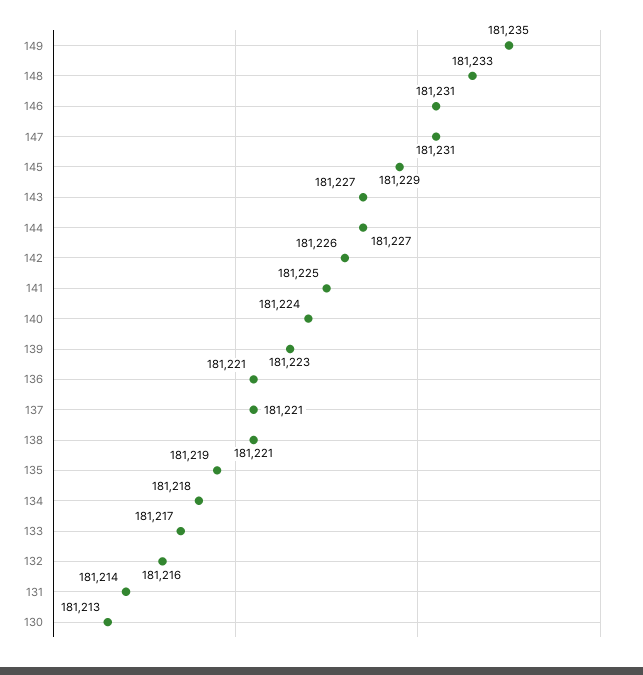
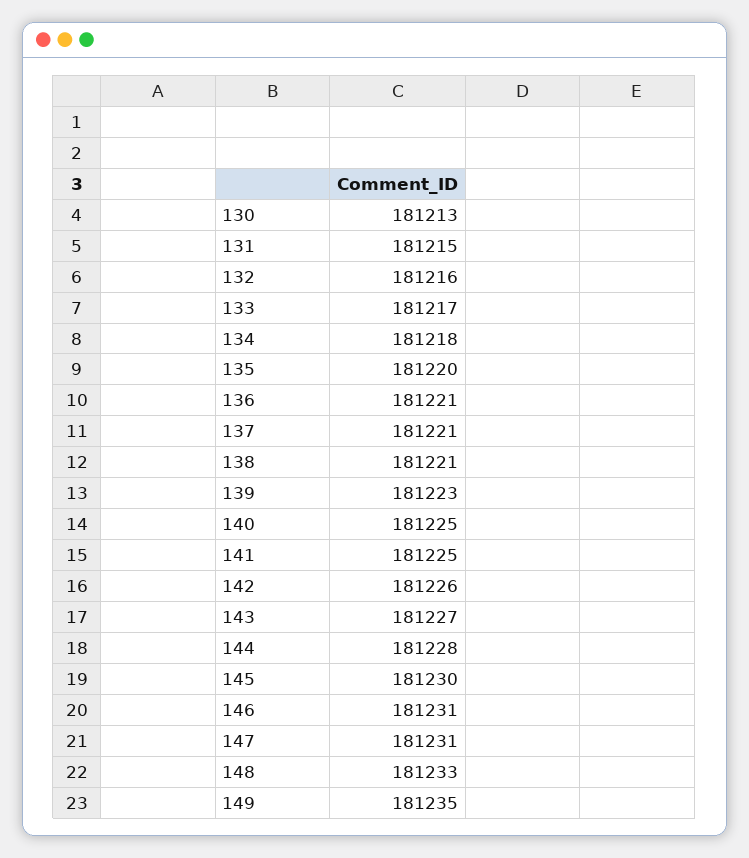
  {
    "149": 181235,
    "148": 181233,
    "146": 181231,
    "147": 181231,
-   "145": 181229,
+   "145": 181230,
    "143": 181227,
-   "144": 181227,
+   "144": 181228,
    "142": 181226,
    "141": 181225,
-   "140": 181224,
+   "140": 181225,
    "139": 181223,
    "136": 181221,
    "137": 181221,
    "138": 181221,
-   "135": 181219,
+   "135": 181220,
    "134": 181218,
    "133": 181217,
    "132": 181216,
-   "131": 181214,
+   "131": 181215,
    "130": 181213
  }

